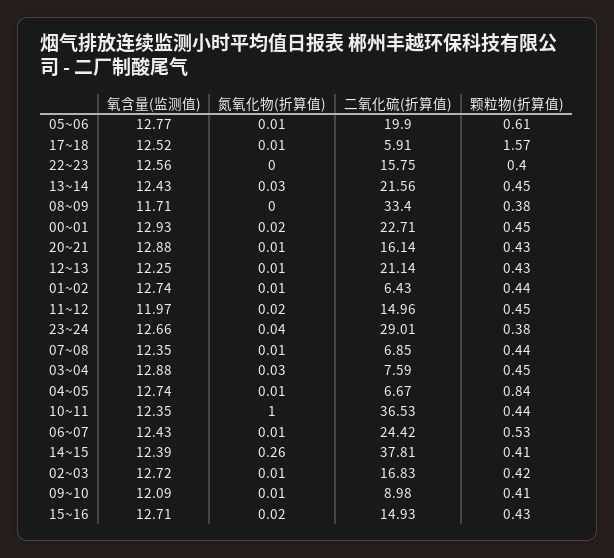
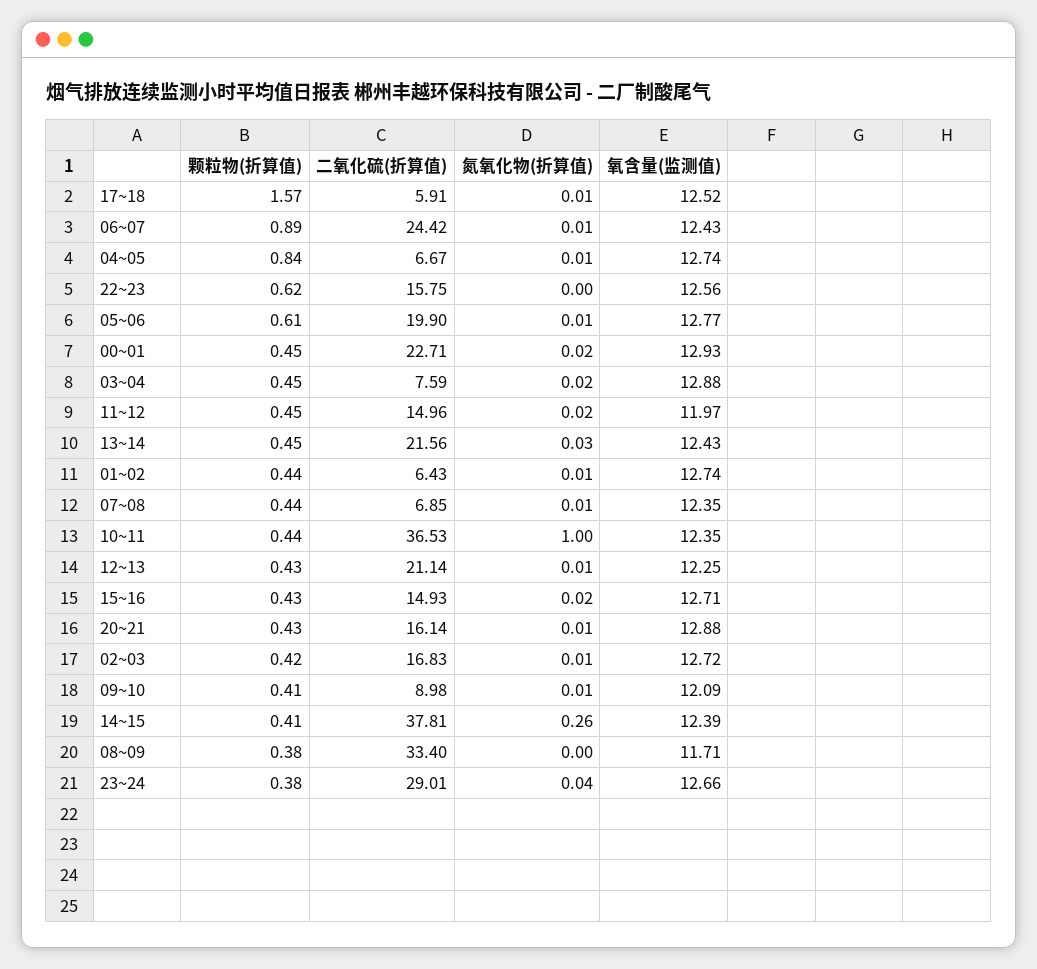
  {
    "氧含量(监测值)": {
      "05~06": 12.77,
      "17~18": 12.52,
      "22~23": 12.56,
      "13~14": 12.43,
      "08~09": 11.71,
      "00~01": 12.93,
      "20~21": 12.88,
      "12~13": 12.25,
      "01~02": 12.74,
      "11~12": 11.97,
      "23~24": 12.66,
      "07~08": 12.35,
      "03~04": 12.88,
      "04~05": 12.74,
      "10~11": 12.35,
      "06~07": 12.43,
      "14~15": 12.39,
      "02~03": 12.72,
      "09~10": 12.09,
      "15~16": 12.71
    },
    "氮氧化物(折算值)": {
      "05~06": 0.01,
      "17~18": 0.01,
      "22~23": 0,
      "13~14": 0.03,
      "08~09": 0,
      "00~01": 0.02,
      "20~21": 0.01,
      "12~13": 0.01,
      "01~02": 0.01,
      "11~12": 0.02,
      "23~24": 0.04,
      "07~08": 0.01,
-     "03~04": 0.03,
+     "03~04": 0.02,
      "04~05": 0.01,
      "10~11": 1,
      "06~07": 0.01,
      "14~15": 0.26,
      "02~03": 0.01,
      "09~10": 0.01,
      "15~16": 0.02
    },
    "二氧化硫(折算值)": {
      "05~06": 19.9,
      "17~18": 5.91,
      "22~23": 15.75,
      "13~14": 21.56,
      "08~09": 33.4,
      "00~01": 22.71,
      "20~21": 16.14,
      "12~13": 21.14,
      "01~02": 6.43,
      "11~12": 14.96,
      "23~24": 29.01,
      "07~08": 6.85,
      "03~04": 7.59,
      "04~05": 6.67,
      "10~11": 36.53,
      "06~07": 24.42,
      "14~15": 37.81,
      "02~03": 16.83,
      "09~10": 8.98,
      "15~16": 14.93
    },
    "颗粒物(折算值)": {
      "05~06": 0.61,
      "17~18": 1.57,
-     "22~23": 0.4,
+     "22~23": 0.62,
      "13~14": 0.45,
      "08~09": 0.38,
      "00~01": 0.45,
      "20~21": 0.43,
      "12~13": 0.43,
      "01~02": 0.44,
      "11~12": 0.45,
      "23~24": 0.38,
      "07~08": 0.44,
      "03~04": 0.45,
      "04~05": 0.84,
      "10~11": 0.44,
-     "06~07": 0.53,
+     "06~07": 0.89,
      "14~15": 0.41,
      "02~03": 0.42,
      "09~10": 0.41,
      "15~16": 0.43
    }
  }

